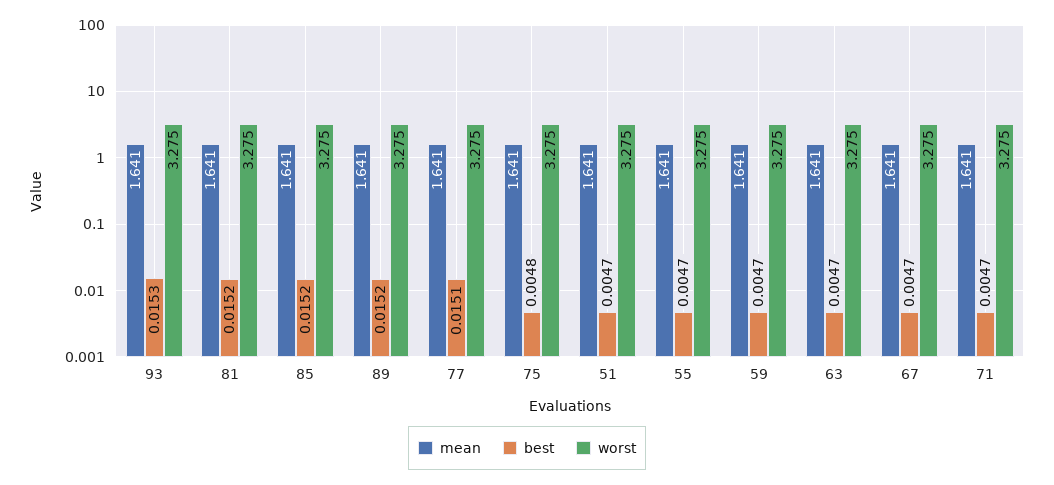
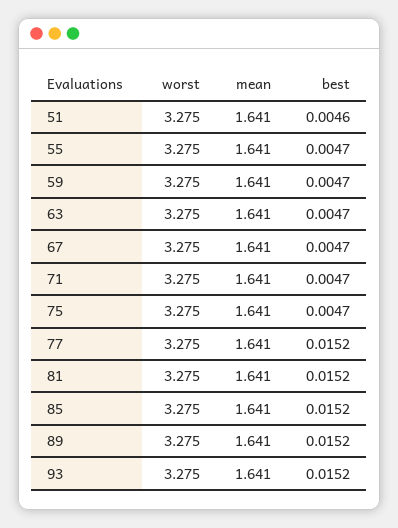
  {
    "mean": {
      "93": 1.641,
      "81": 1.641,
      "85": 1.641,
      "89": 1.641,
      "77": 1.641,
      "75": 1.641,
      "51": 1.641,
      "55": 1.641,
      "59": 1.641,
      "63": 1.641,
      "67": 1.641,
      "71": 1.641
    },
    "best": {
-     "93": 0.0153,
+     "93": 0.0152,
      "81": 0.0152,
      "85": 0.0152,
      "89": 0.0152,
-     "77": 0.0151,
+     "77": 0.0152,
-     "75": 0.0048,
+     "75": 0.0047,
-     "51": 0.0047,
+     "51": 0.0046,
      "55": 0.0047,
      "59": 0.0047,
      "63": 0.0047,
      "67": 0.0047,
      "71": 0.0047
    },
    "worst": {
      "93": 3.275,
      "81": 3.275,
      "85": 3.275,
      "89": 3.275,
      "77": 3.275,
      "75": 3.275,
      "51": 3.275,
      "55": 3.275,
      "59": 3.275,
      "63": 3.275,
      "67": 3.275,
      "71": 3.275
    }
  }

